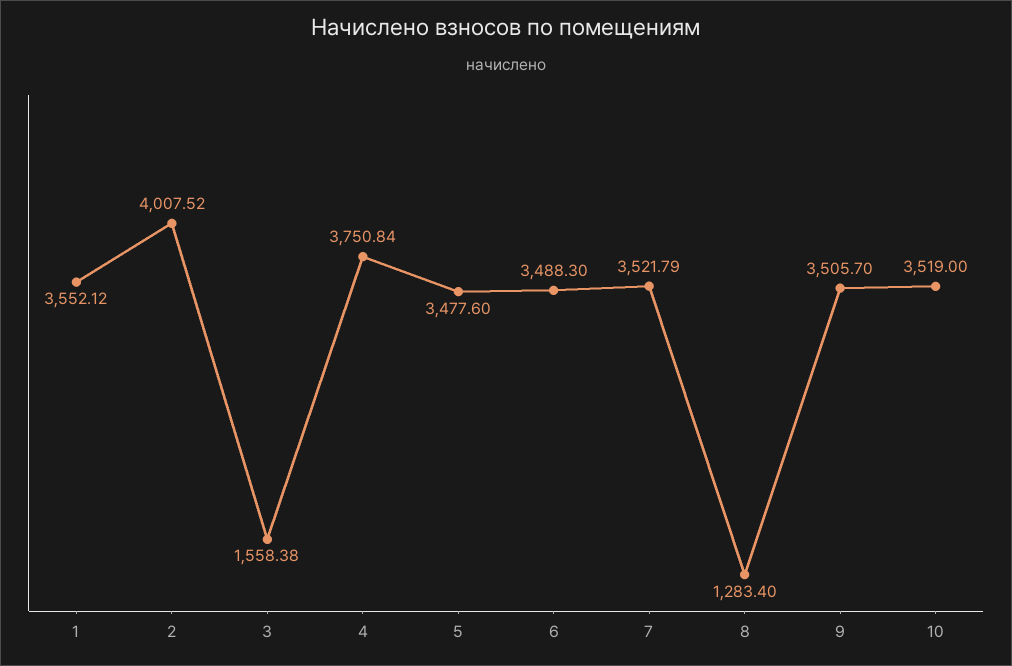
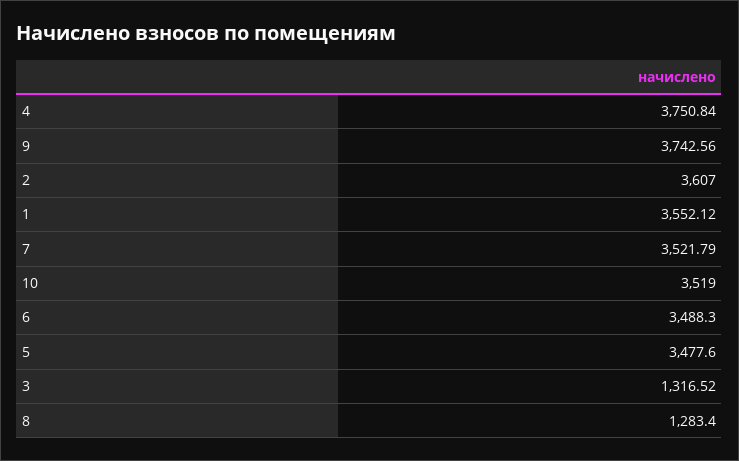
  {
    "1": 3552.12,
-   "2": 4007.52,
+   "2": 3607,
-   "3": 1558.38,
+   "3": 1316.52,
    "4": 3750.84,
    "5": 3477.6,
    "6": 3488.3,
    "7": 3521.79,
    "8": 1283.4,
-   "9": 3505.7,
+   "9": 3742.56,
    "10": 3519
  }

